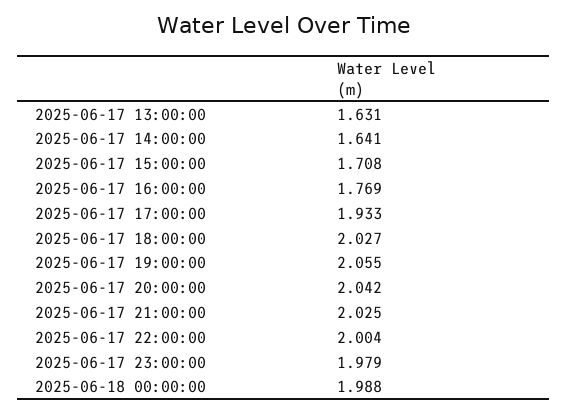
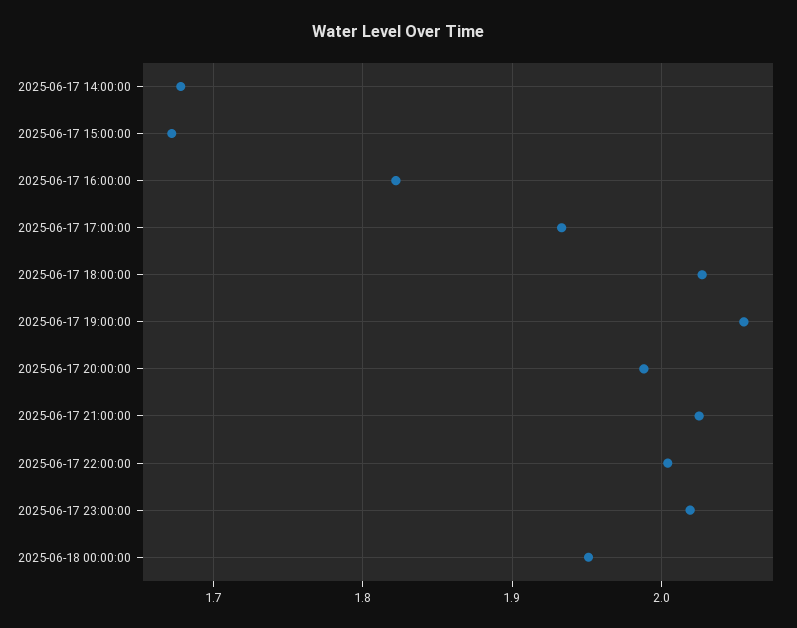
  {
-   "2025-06-17 13:00:00": 1.631,
-   "2025-06-17 14:00:00": 1.641,
+   "2025-06-17 14:00:00": 1.68,
-   "2025-06-17 15:00:00": 1.708,
+   "2025-06-17 15:00:00": 1.67,
-   "2025-06-17 16:00:00": 1.769,
+   "2025-06-17 16:00:00": 1.82,
    "2025-06-17 17:00:00": 1.933,
    "2025-06-17 18:00:00": 2.027,
    "2025-06-17 19:00:00": 2.055,
-   "2025-06-17 20:00:00": 2.042,
+   "2025-06-17 20:00:00": 1.99,
    "2025-06-17 21:00:00": 2.025,
    "2025-06-17 22:00:00": 2.004,
-   "2025-06-17 23:00:00": 1.979,
+   "2025-06-17 23:00:00": 2.02,
-   "2025-06-18 00:00:00": 1.988
+   "2025-06-18 00:00:00": 1.95
  }

